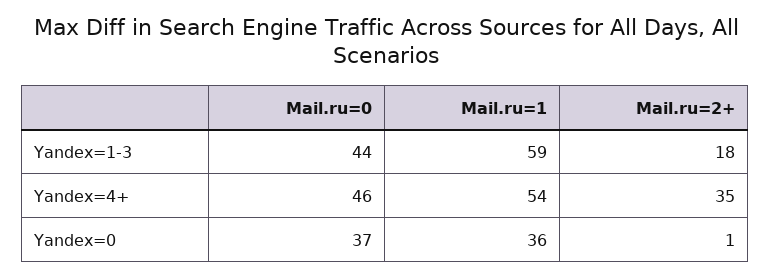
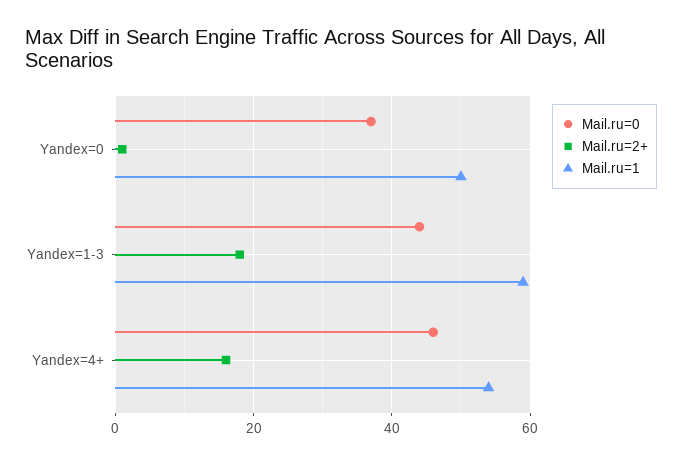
  {
    "Mail.ru=0": {
      "Yandex=1-3": 44,
      "Yandex=4+": 46,
      "Yandex=0": 37
    },
    "Mail.ru=1": {
      "Yandex=1-3": 59,
      "Yandex=4+": 54,
-     "Yandex=0": 36
+     "Yandex=0": 50
    },
    "Mail.ru=2+": {
      "Yandex=1-3": 18,
-     "Yandex=4+": 35,
+     "Yandex=4+": 15,
      "Yandex=0": 1
    }
  }

